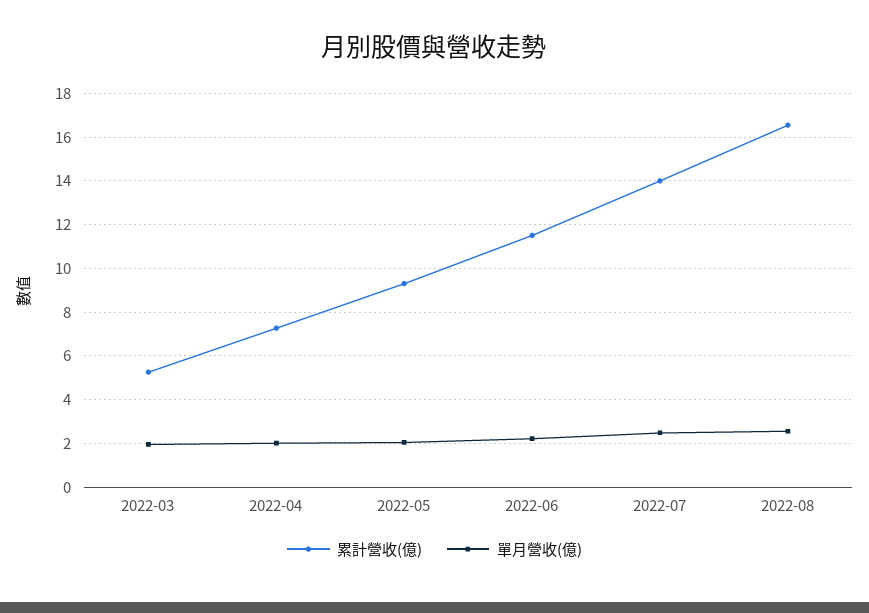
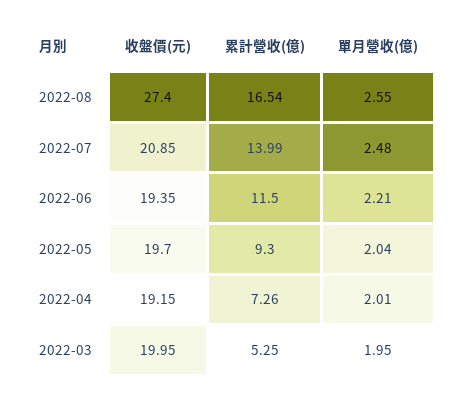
  {
    "累計營收(億)": {
      "2022-03": 5.25,
      "2022-04": 7.26,
      "2022-05": 9.3,
      "2022-06": 11.5,
      "2022-07": 13.99,
      "2022-08": 16.54
    },
    "單月營收(億)": {
      "2022-03": 1.95,
      "2022-04": 2.01,
      "2022-05": 2.04,
      "2022-06": 2.21,
      "2022-07": 2.48,
      "2022-08": 2.55
-   }
+   },
+   "收盤價(元)": {
+     "2022-08": 27.4,
+     "2022-07": 20.85,
+     "2022-06": 19.35,
+     "2022-05": 19.7,
+     "2022-04": 19.15,
+     "2022-03": 19.95
+   }
  }

